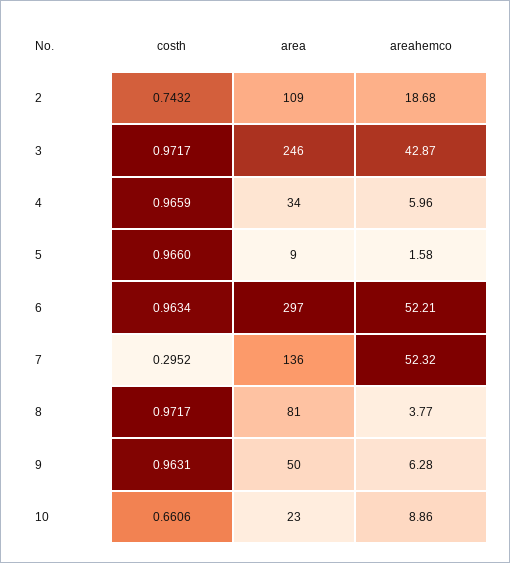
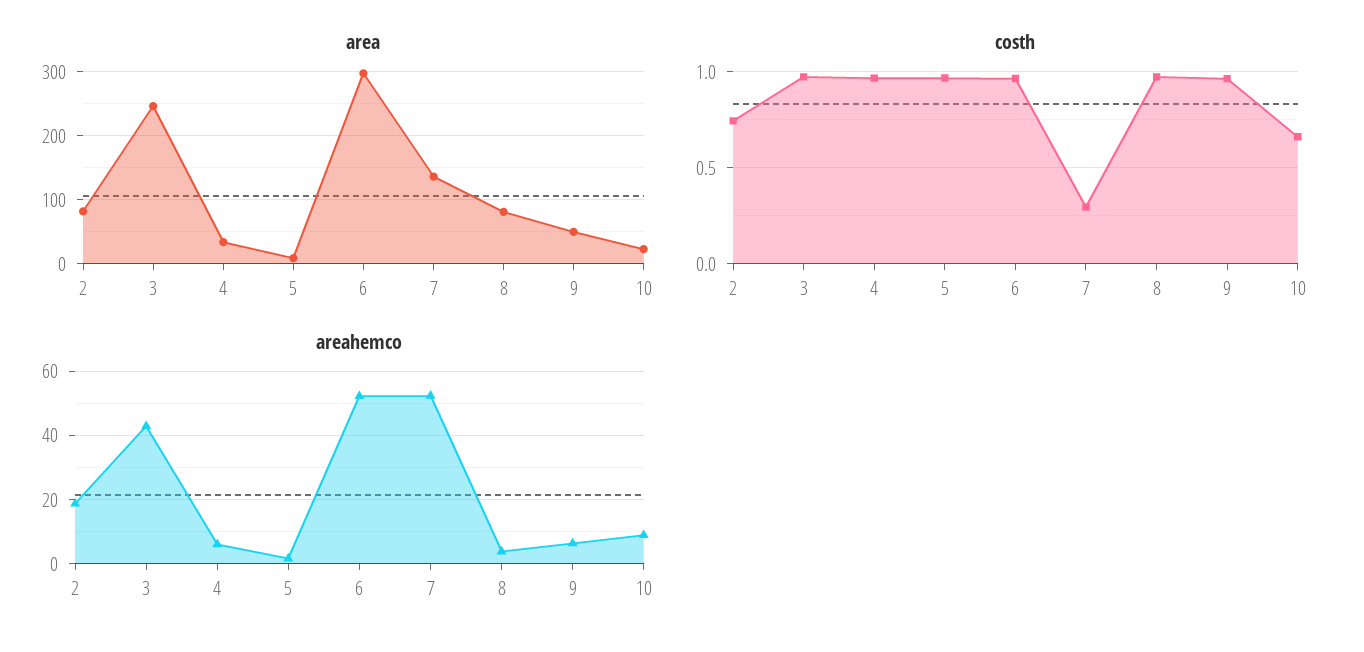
  {
    "costh": {
      "2": 0.7432,
      "3": 0.9717,
      "4": 0.9659,
      "5": 0.966,
      "6": 0.9634,
      "7": 0.2952,
      "8": 0.9717,
      "9": 0.9631,
      "10": 0.6606
    },
    "area": {
-     "2": 109,
+     "2": 80,
      "3": 246,
      "4": 34,
      "5": 9,
      "6": 297,
      "7": 136,
      "8": 81,
      "9": 50,
      "10": 23
    },
    "areahemco": {
      "2": 18.68,
      "3": 42.87,
      "4": 5.96,
      "5": 1.58,
      "6": 52.21,
      "7": 52.32,
      "8": 3.77,
      "9": 6.28,
      "10": 8.86
    }
  }

